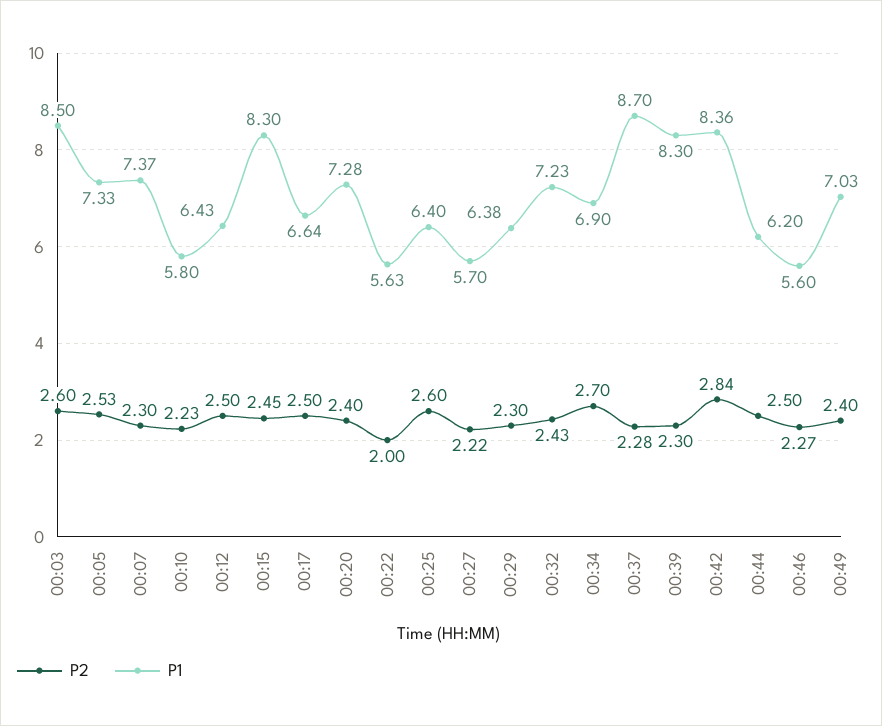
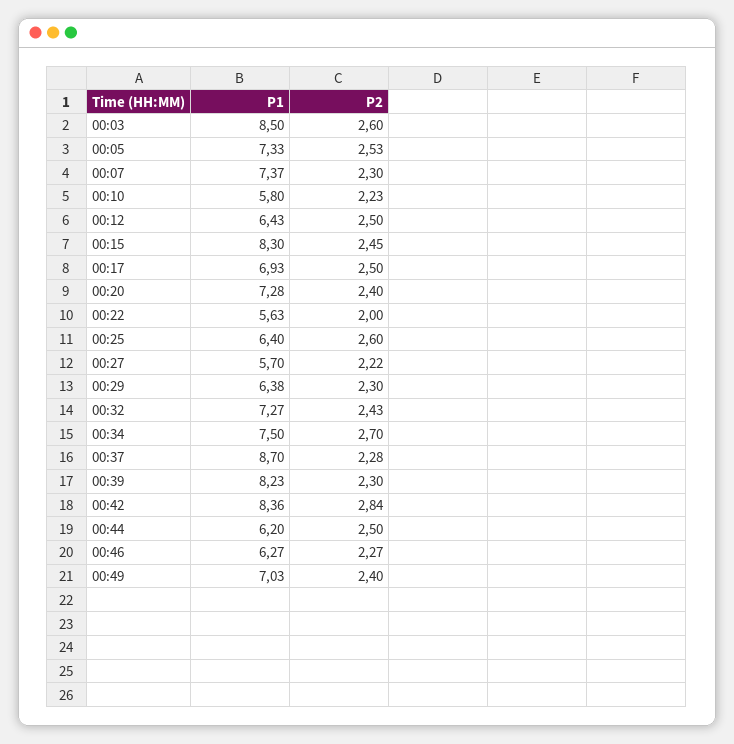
  {
    "P2": {
      "00:03": 2.6,
      "00:05": 2.53,
      "00:07": 2.3,
      "00:10": 2.23,
      "00:12": 2.5,
      "00:15": 2.45,
      "00:17": 2.5,
      "00:20": 2.4,
      "00:22": 2,
      "00:25": 2.6,
      "00:27": 2.22,
      "00:29": 2.3,
      "00:32": 2.43,
      "00:34": 2.7,
      "00:37": 2.28,
      "00:39": 2.3,
      "00:42": 2.84,
      "00:44": 2.5,
      "00:46": 2.27,
      "00:49": 2.4
    },
    "P1": {
      "00:03": 8.5,
      "00:05": 7.33,
      "00:07": 7.37,
      "00:10": 5.8,
      "00:12": 6.43,
      "00:15": 8.3,
-     "00:17": 6.64,
+     "00:17": 6.93,
      "00:20": 7.28,
      "00:22": 5.63,
      "00:25": 6.4,
      "00:27": 5.7,
      "00:29": 6.38,
-     "00:32": 7.23,
+     "00:32": 7.27,
-     "00:34": 6.9,
+     "00:34": 7.5,
      "00:37": 8.7,
-     "00:39": 8.3,
+     "00:39": 8.23,
      "00:42": 8.36,
      "00:44": 6.2,
-     "00:46": 5.6,
+     "00:46": 6.27,
      "00:49": 7.03
    }
  }

